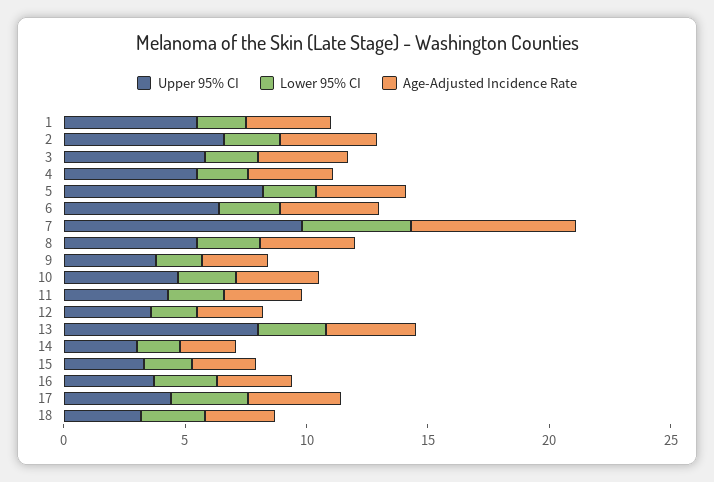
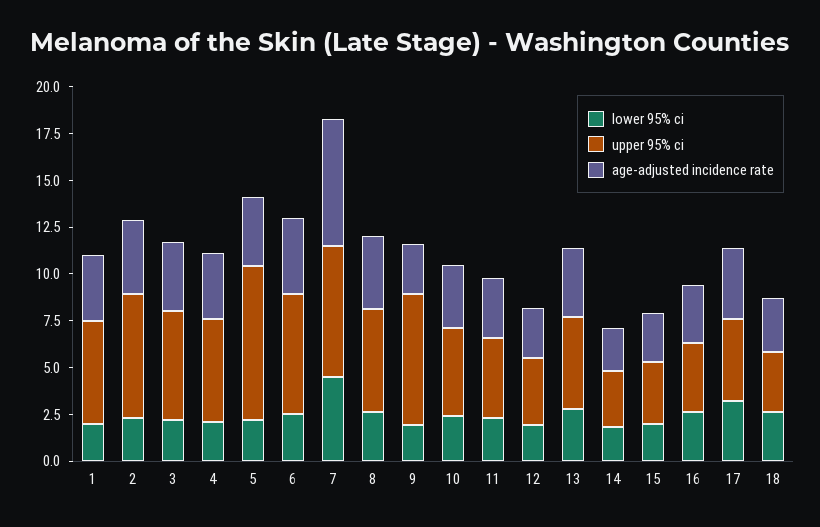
  {
    "Upper 95% CI": {
      "1": 5.5,
      "2": 6.5,
      "3": 6,
      "4": 5.5,
      "5": 8,
      "6": 6.5,
-     "7": 10,
+     "7": 7,
      "8": 5.5,
-     "9": 4,
+     "9": 7,
      "10": 4.5,
      "11": 4.5,
      "12": 3.5,
-     "13": 8,
+     "13": 5,
      "14": 3,
      "15": 3.5,
      "16": 3.5,
      "17": 4.5,
      "18": 3
    },
    "Lower 95% CI": {
      "1": 2,
      "2": 2.5,
      "3": 2,
      "4": 2,
      "5": 2,
      "6": 2.5,
      "7": 4.5,
      "8": 2.5,
      "9": 2,
      "10": 2.5,
      "11": 2.5,
      "12": 2,
      "13": 3,
      "14": 2,
      "15": 2,
      "16": 2.5,
      "17": 3,
      "18": 2.5
    },
    "Age-Adjusted Incidence Rate": {
      "1": 3.5,
      "2": 4,
      "3": 3.5,
      "4": 3.5,
      "5": 3.5,
      "6": 4,
      "7": 7,
      "8": 4,
      "9": 2.5,
      "10": 3.5,
      "11": 3,
      "12": 2.5,
      "13": 3.5,
      "14": 2.5,
      "15": 2.5,
      "16": 3,
      "17": 4,
      "18": 3
    }
  }

